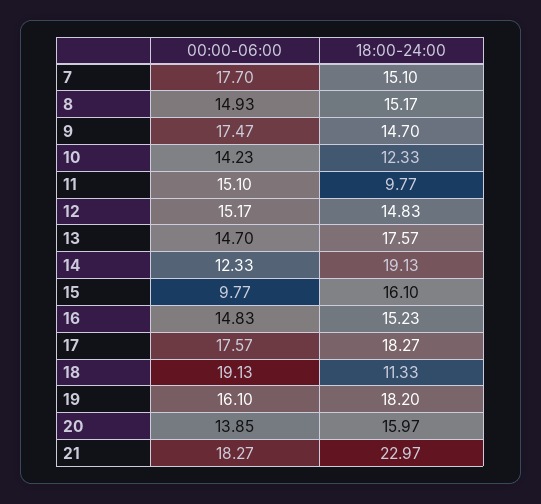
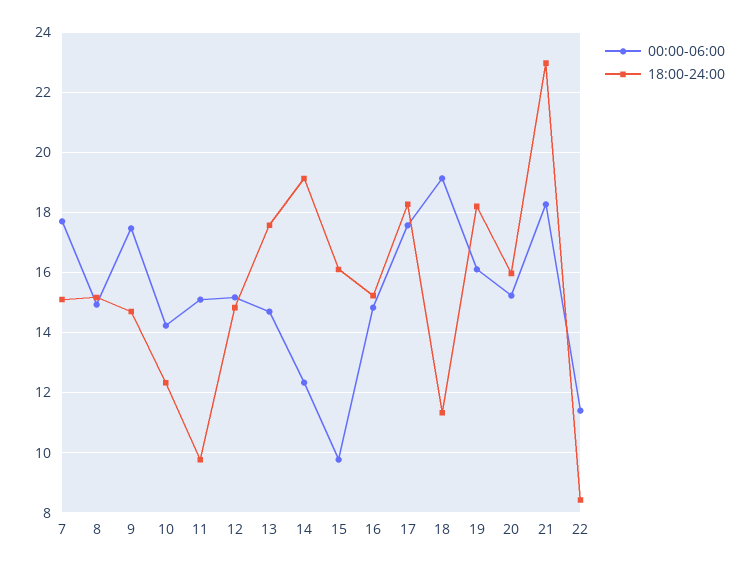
  {
    "00:00-06:00": {
      "7": 17.7,
      "8": 14.93,
      "9": 17.47,
      "10": 14.23,
      "11": 15.1,
      "12": 15.17,
      "13": 14.7,
      "14": 12.33,
      "15": 9.77,
      "16": 14.83,
      "17": 17.57,
      "18": 19.13,
      "19": 16.1,
-     "20": 13.85,
+     "20": 15.2,
-     "21": 18.27
+     "21": 18.27,
+     "22": 11.4
    },
    "18:00-24:00": {
      "7": 15.1,
      "8": 15.17,
      "9": 14.7,
      "10": 12.33,
      "11": 9.77,
      "12": 14.83,
      "13": 17.57,
      "14": 19.13,
      "15": 16.1,
      "16": 15.23,
      "17": 18.27,
      "18": 11.33,
      "19": 18.2,
      "20": 15.97,
-     "21": 22.97
+     "21": 22.97,
+     "22": 8.4
    }
  }

